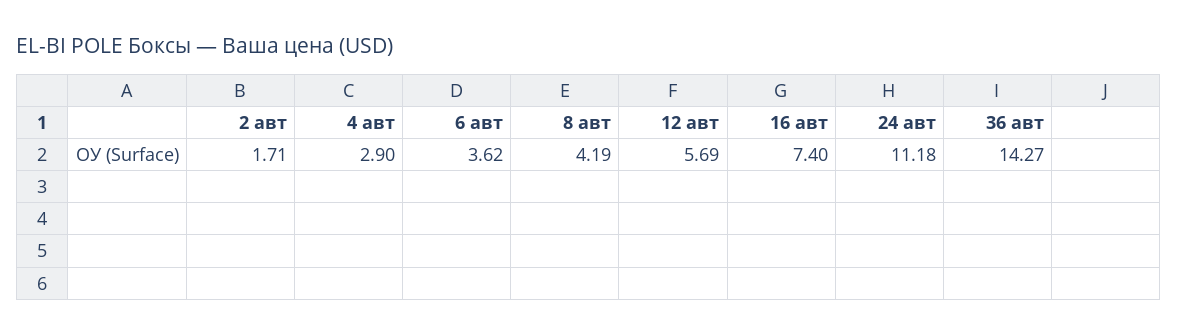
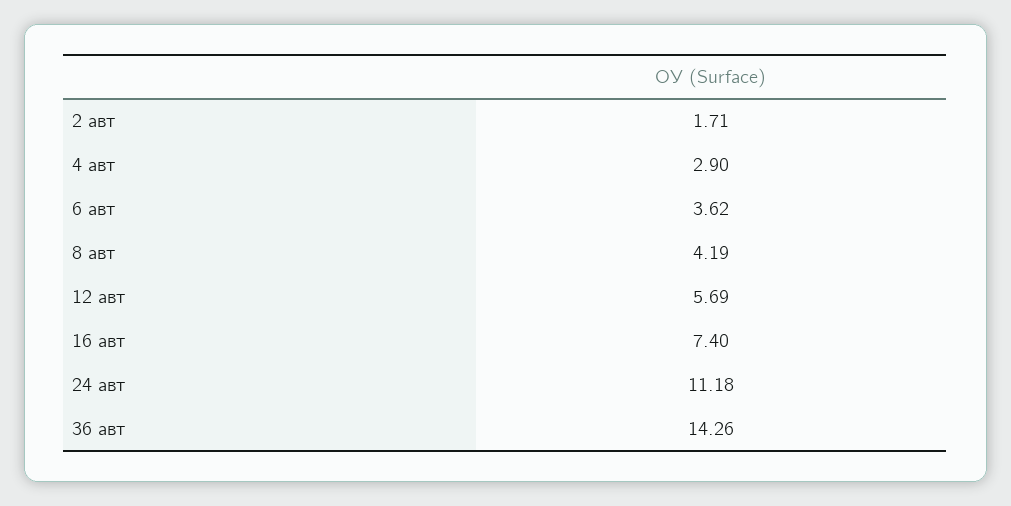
  {
    "2 авт": 1.71,
    "4 авт": 2.9,
    "6 авт": 3.62,
    "8 авт": 4.19,
    "12 авт": 5.69,
    "16 авт": 7.4,
    "24 авт": 11.18,
-   "36 авт": 14.27
+   "36 авт": 14.26
  }

